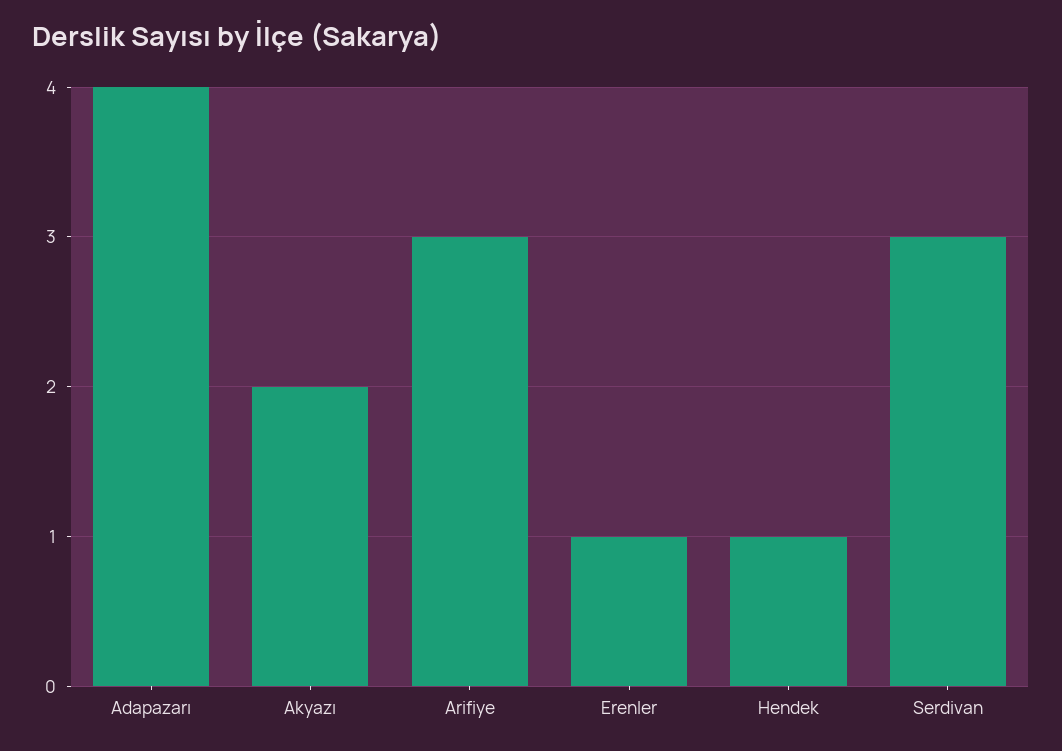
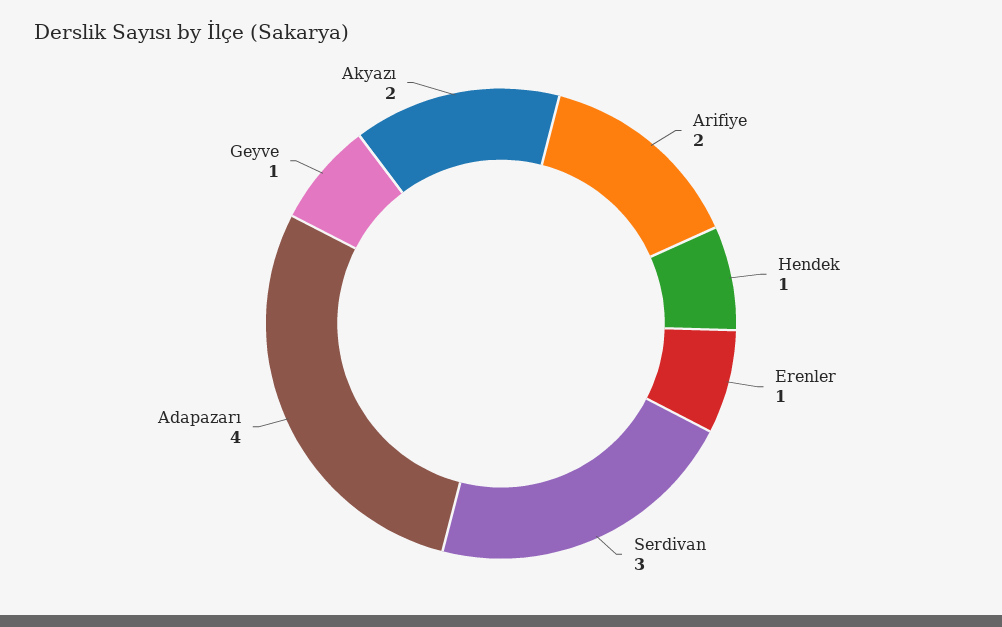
  {
    "Adapazarı": 4,
    "Akyazı": 2,
-   "Arifiye": 3,
+   "Arifiye": 2,
    "Erenler": 1,
    "Hendek": 1,
-   "Serdivan": 3
+   "Serdivan": 3,
+   "Geyve": 1
  }

